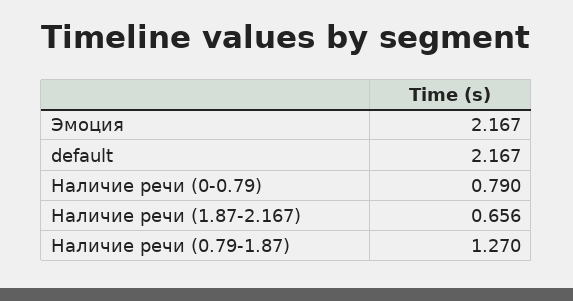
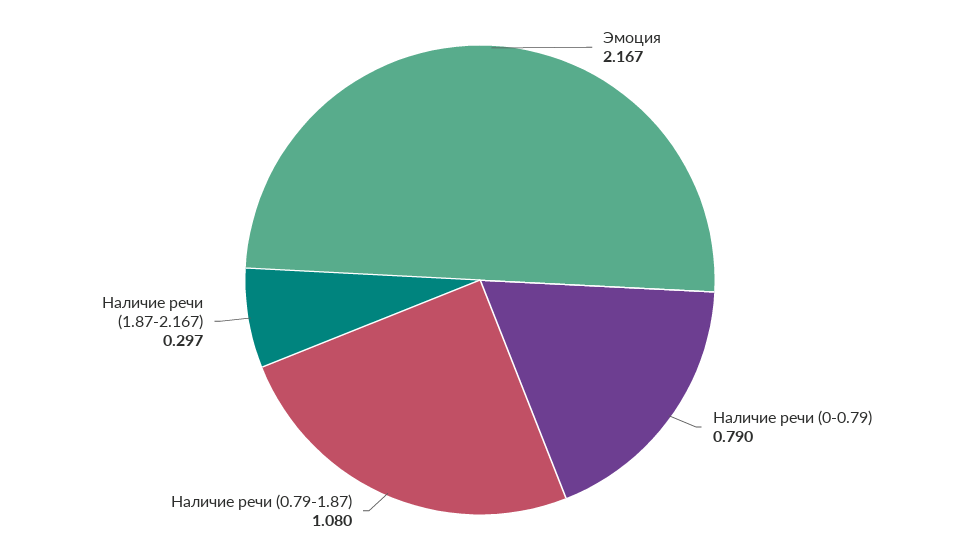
  {
    "Эмоция": 2.167,
-   "default": 2.167,
    "Наличие речи (0-0.79)": 0.79,
-   "Наличие речи (1.87-2.167)": 0.656,
+   "Наличие речи (1.87-2.167)": 0.297,
-   "Наличие речи (0.79-1.87)": 1.27
+   "Наличие речи (0.79-1.87)": 1.08
  }

